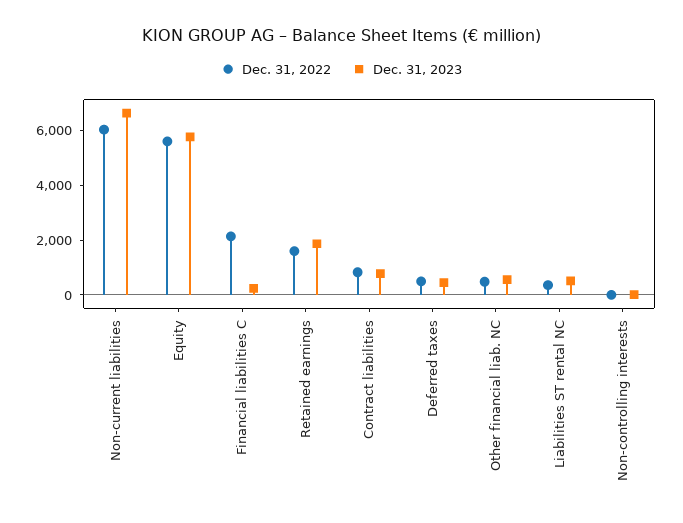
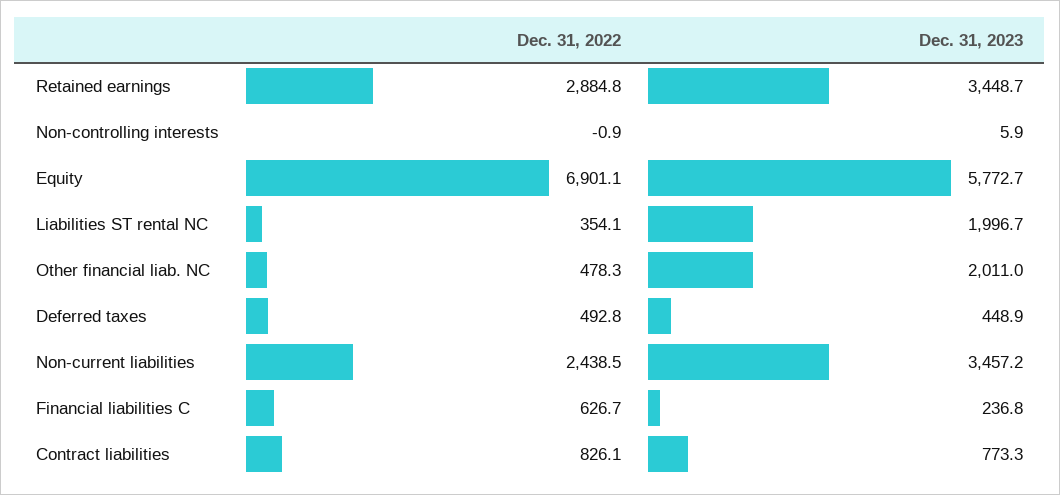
  {
    "Dec. 31, 2022": {
-     "Non-current liabilities": 6000,
+     "Non-current liabilities": 2438.5,
-     "Equity": 5500,
+     "Equity": 6901.1,
-     "Financial liabilities C": 2000,
+     "Financial liabilities C": 626.7,
-     "Retained earnings": 1500,
+     "Retained earnings": 2884.8,
      "Contract liabilities": 826.1,
      "Deferred taxes": 492.8,
      "Other financial liab. NC": 478.3,
      "Liabilities ST rental NC": 354.1,
      "Non-controlling interests": -0.9
    },
    "Dec. 31, 2023": {
-     "Non-current liabilities": 6500,
+     "Non-current liabilities": 3457.2,
      "Equity": 5772.7,
      "Financial liabilities C": 236.8,
-     "Retained earnings": 2000,
+     "Retained earnings": 3448.7,
      "Contract liabilities": 773.3,
      "Deferred taxes": 448.9,
-     "Other financial liab. NC": 500,
+     "Other financial liab. NC": 2011,
-     "Liabilities ST rental NC": 500,
+     "Liabilities ST rental NC": 1996.7,
      "Non-controlling interests": 5.9
    }
  }

